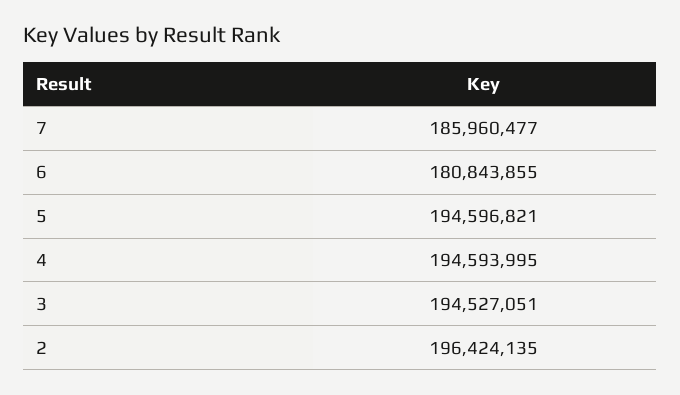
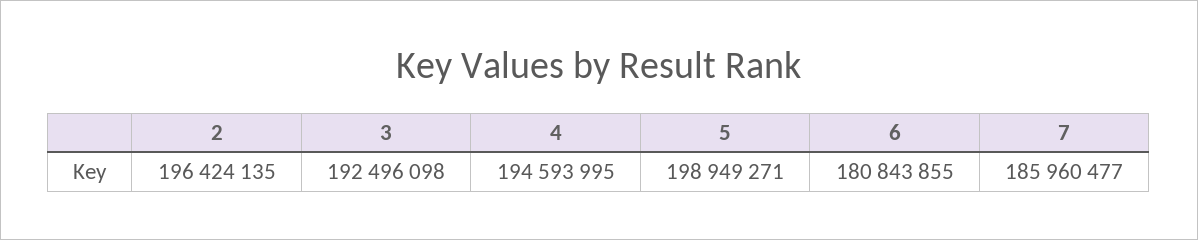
  {
    "7": 185960477,
    "6": 180843855,
-   "5": 194596821,
+   "5": 198949271,
    "4": 194593995,
-   "3": 194527051,
+   "3": 192496098,
    "2": 196424135
  }

